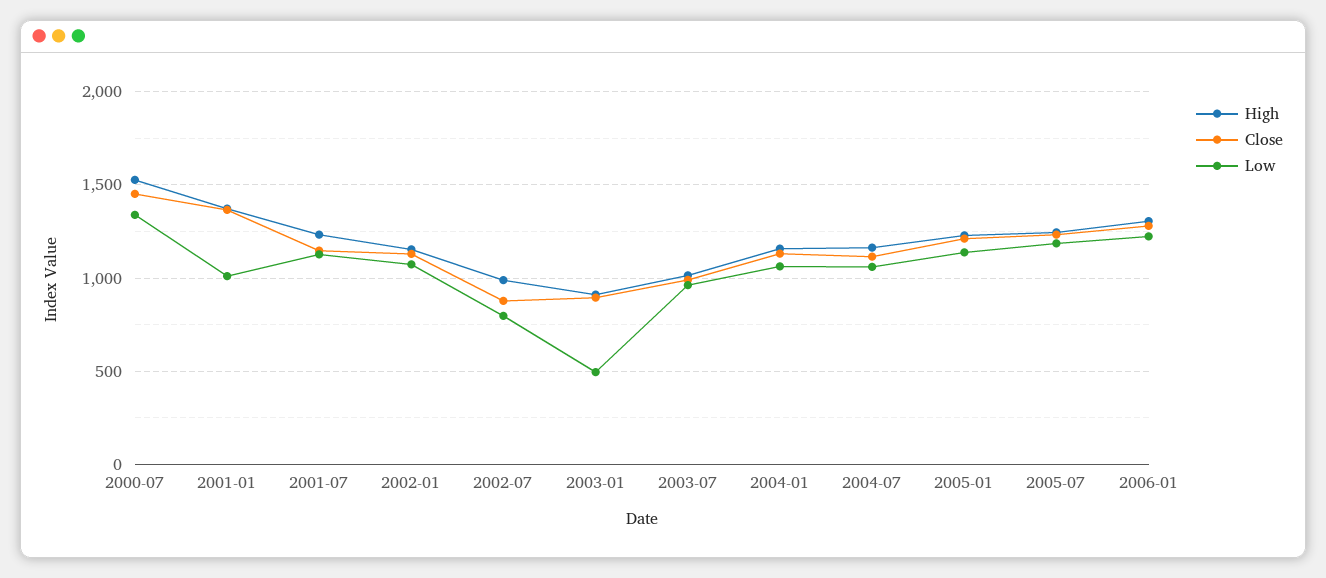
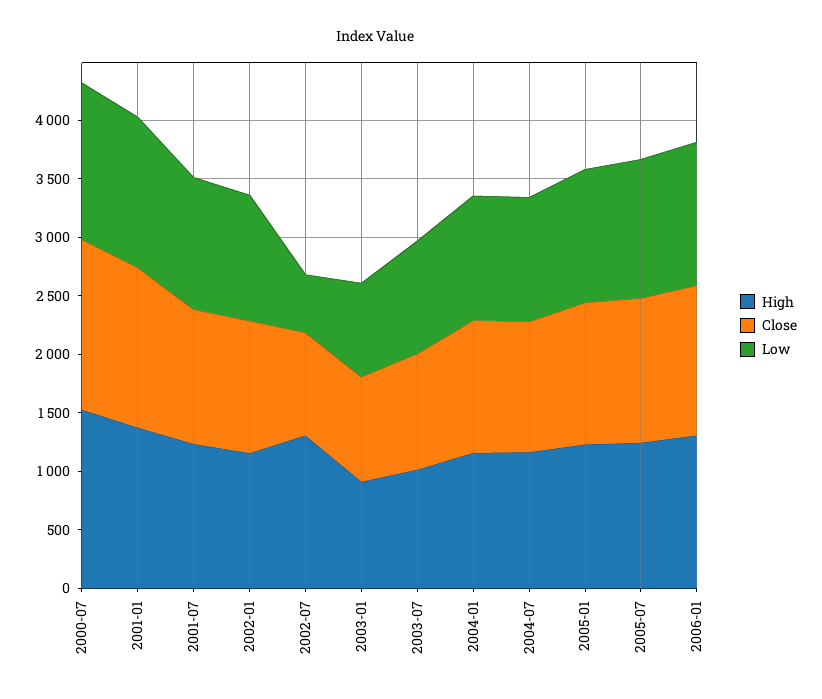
  {
    "High": {
      "2000-07": 1550,
      "2001-01": 1350,
      "2001-07": 1250,
      "2002-01": 1150,
-     "2002-07": 1000,
+     "2002-07": 1300,
      "2003-01": 900,
      "2003-07": 1000,
      "2004-01": 1150,
      "2004-07": 1150,
      "2005-01": 1250,
      "2005-07": 1250,
      "2006-01": 1300
    },
    "Close": {
      "2000-07": 1450,
      "2001-01": 1350,
      "2001-07": 1150,
      "2002-01": 1150,
      "2002-07": 900,
      "2003-01": 900,
      "2003-07": 1000,
      "2004-01": 1150,
      "2004-07": 1100,
      "2005-01": 1200,
      "2005-07": 1250,
      "2006-01": 1300
    },
    "Low": {
      "2000-07": 1350,
-     "2001-01": 1000,
+     "2001-01": 1300,
      "2001-07": 1150,
      "2002-01": 1050,
-     "2002-07": 800,
+     "2002-07": 500,
-     "2003-01": 500,
+     "2003-01": 800,
      "2003-07": 950,
      "2004-01": 1050,
      "2004-07": 1050,
      "2005-01": 1150,
      "2005-07": 1200,
      "2006-01": 1200
    }
  }

